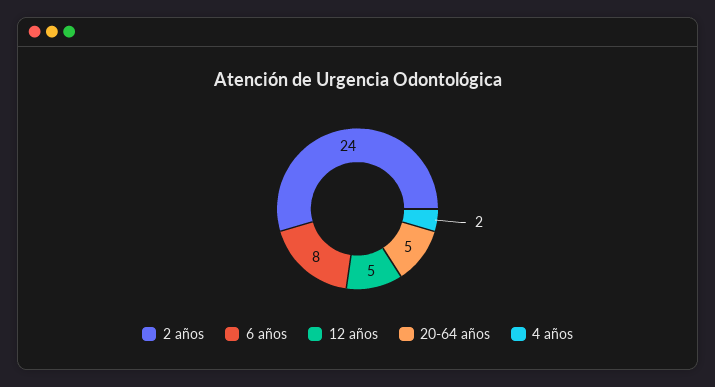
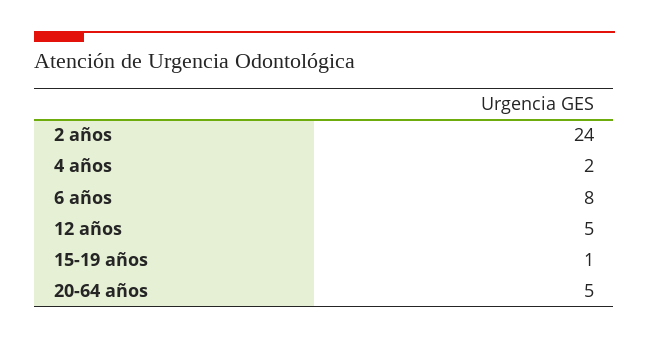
  {
    "2 años": 24,
    "6 años": 8,
    "12 años": 5,
    "20-64 años": 5,
-   "4 años": 2
+   "4 años": 2,
+   "15-19 años": 1
  }

